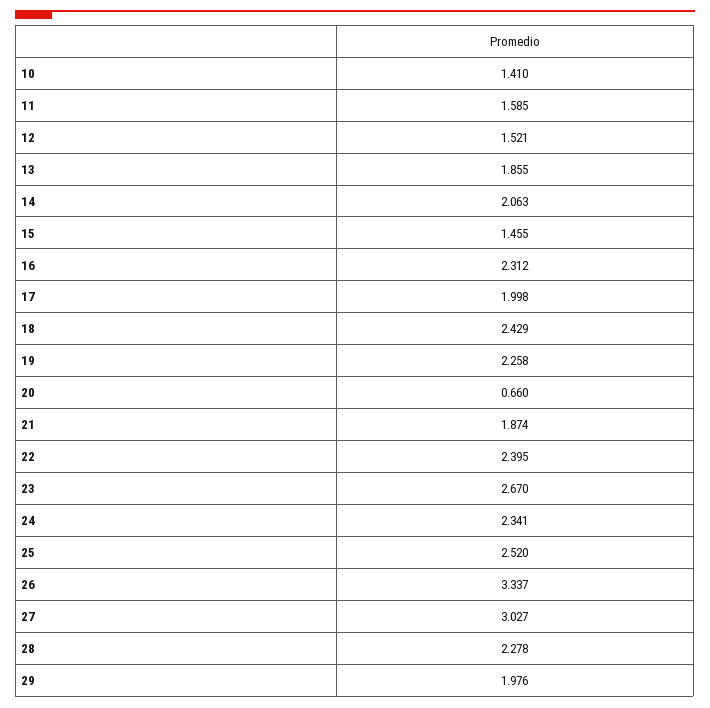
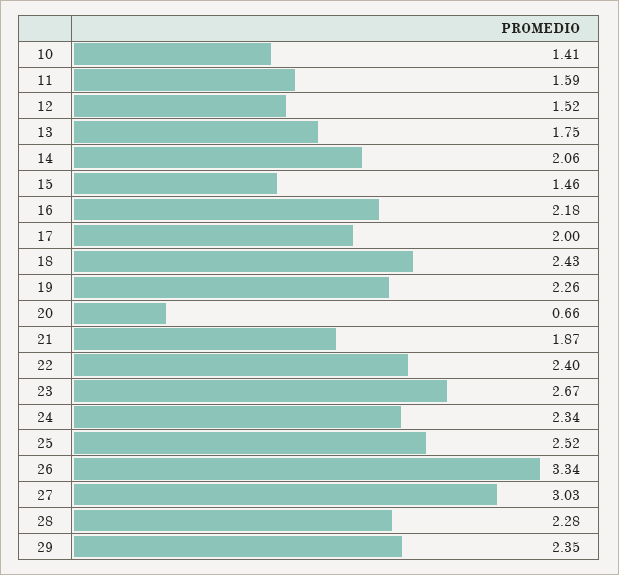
  {
    "10": 1.41,
    "11": 1.585,
    "12": 1.521,
-   "13": 1.855,
+   "13": 1.75,
    "14": 2.063,
    "15": 1.455,
-   "16": 2.312,
+   "16": 2.18,
    "17": 1.998,
    "18": 2.429,
    "19": 2.258,
    "20": 0.66,
    "21": 1.874,
    "22": 2.395,
    "23": 2.67,
    "24": 2.341,
    "25": 2.52,
    "26": 3.337,
    "27": 3.027,
    "28": 2.278,
-   "29": 1.976
+   "29": 2.35
  }

